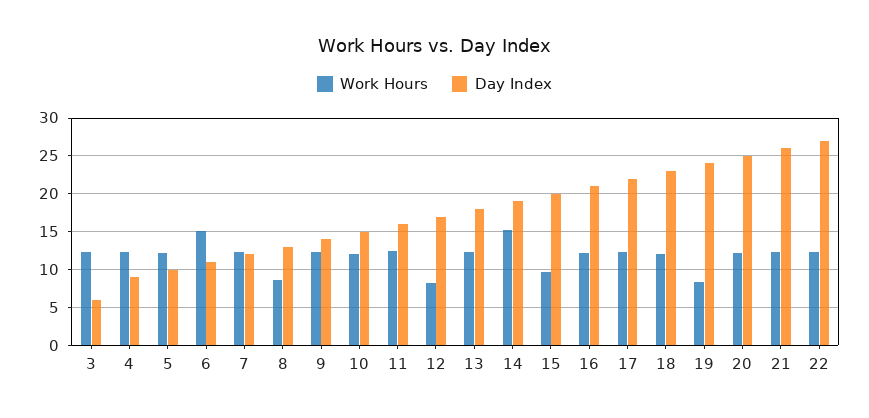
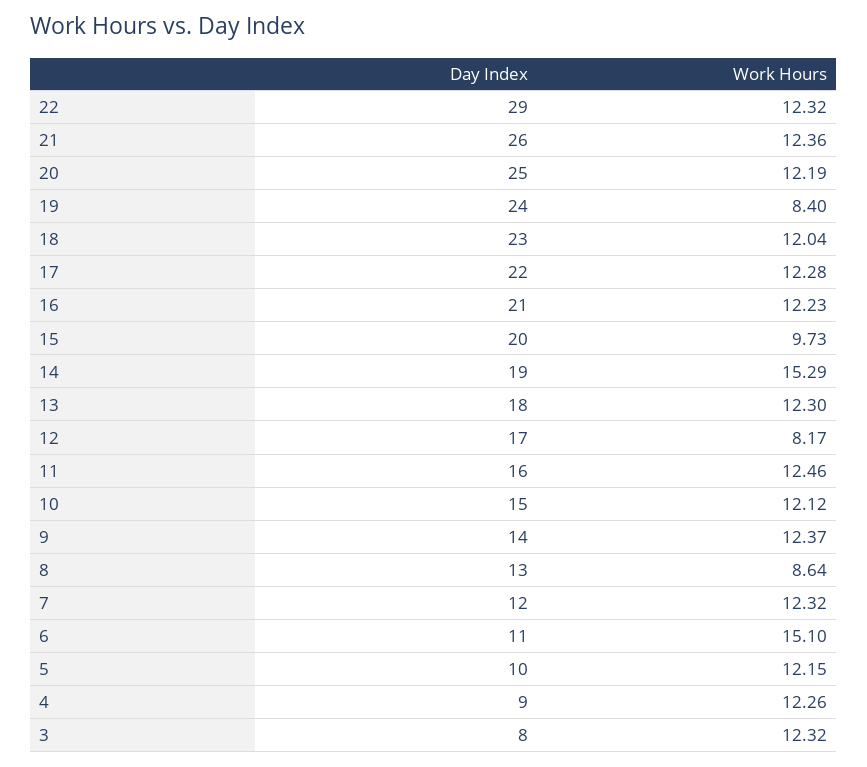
  {
    "Work Hours": {
      "3": 12.32,
      "4": 12.26,
      "5": 12.15,
      "6": 15.1,
      "7": 12.32,
      "8": 8.64,
      "9": 12.37,
      "10": 12.12,
      "11": 12.46,
      "12": 8.17,
      "13": 12.3,
      "14": 15.29,
      "15": 9.73,
      "16": 12.23,
      "17": 12.28,
      "18": 12.04,
      "19": 8.4,
      "20": 12.19,
      "21": 12.36,
      "22": 12.32
    },
    "Day Index": {
-     "3": 6,
+     "3": 8,
      "4": 9,
      "5": 10,
      "6": 11,
      "7": 12,
      "8": 13,
      "9": 14,
      "10": 15,
      "11": 16,
      "12": 17,
      "13": 18,
      "14": 19,
      "15": 20,
      "16": 21,
      "17": 22,
      "18": 23,
      "19": 24,
      "20": 25,
      "21": 26,
-     "22": 27
+     "22": 29
    }
  }

